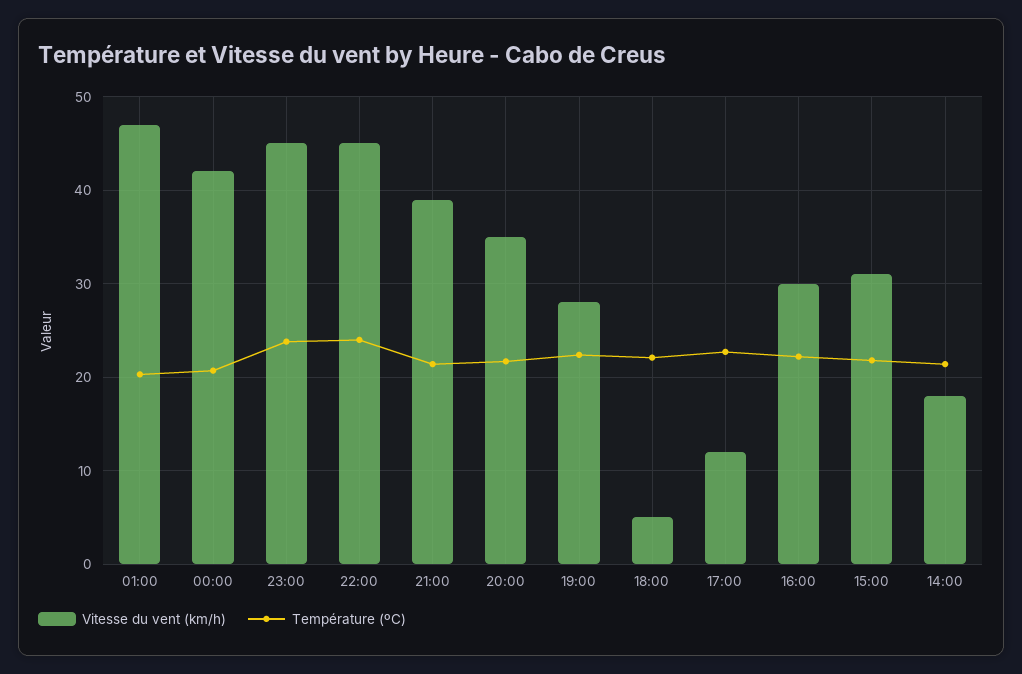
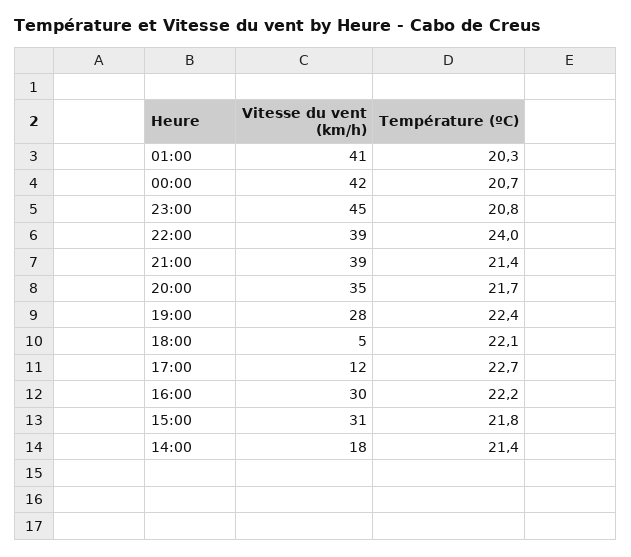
  {
    "Vitesse du vent (km/h)": {
-     "01:00": 47,
+     "01:00": 41,
      "00:00": 42,
      "23:00": 45,
-     "22:00": 45,
+     "22:00": 39,
      "21:00": 39,
      "20:00": 35,
      "19:00": 28,
      "18:00": 5,
      "17:00": 12,
      "16:00": 30,
      "15:00": 31,
      "14:00": 18
    },
    "Température (ºC)": {
      "01:00": 20.3,
      "00:00": 20.7,
-     "23:00": 24,
+     "23:00": 20.8,
      "22:00": 24,
      "21:00": 21.4,
      "20:00": 21.7,
      "19:00": 22.4,
      "18:00": 22.1,
      "17:00": 22.7,
      "16:00": 22.2,
      "15:00": 21.8,
      "14:00": 21.4
    }
  }

